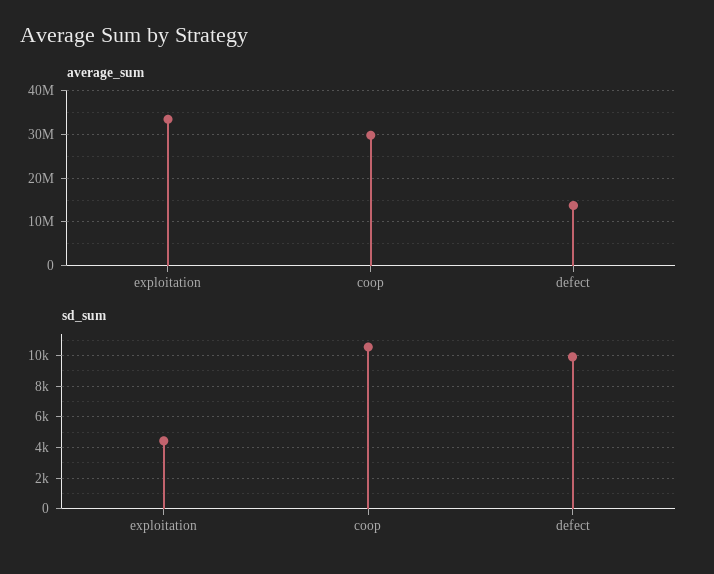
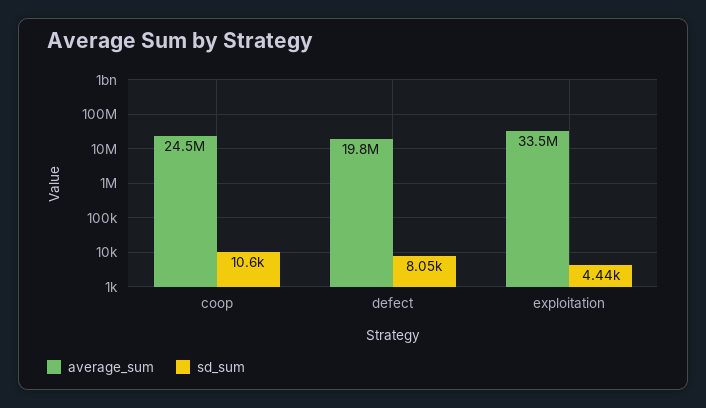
  {
    "average_sum": {
      "exploitation": 33500000,
-     "coop": 30000000,
+     "coop": 24500000,
-     "defect": 14000000
+     "defect": 19800000
    },
    "sd_sum": {
      "exploitation": 4440,
      "coop": 10600,
-     "defect": 10000
+     "defect": 8050
    }
  }

